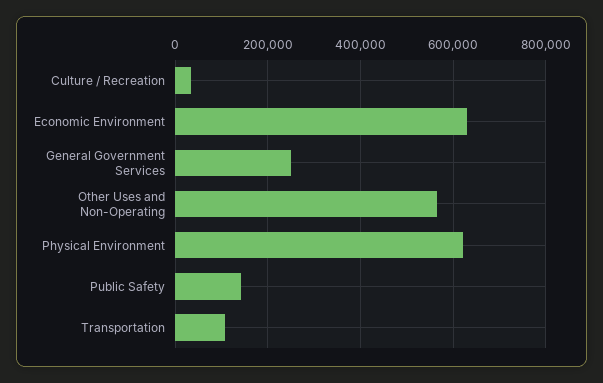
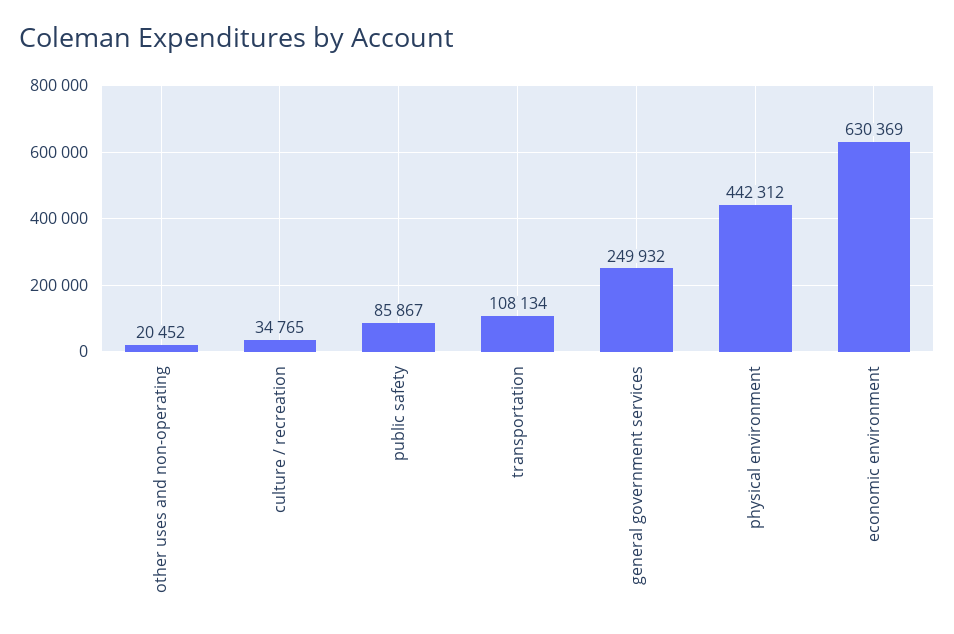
  {
    "Culture / Recreation": 34765,
    "Economic Environment": 630369,
    "General Government Services": 249932,
-   "Other Uses and Non-Operating": 560000,
+   "Other Uses and Non-Operating": 20452,
-   "Physical Environment": 620000,
+   "Physical Environment": 442312,
-   "Public Safety": 140000,
+   "Public Safety": 85867,
    "Transportation": 108134
  }

